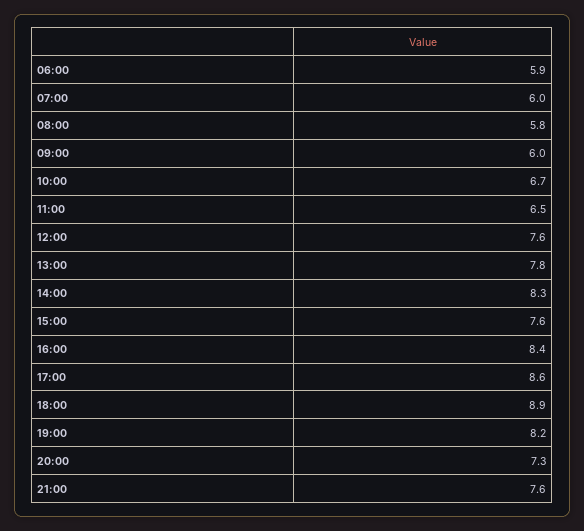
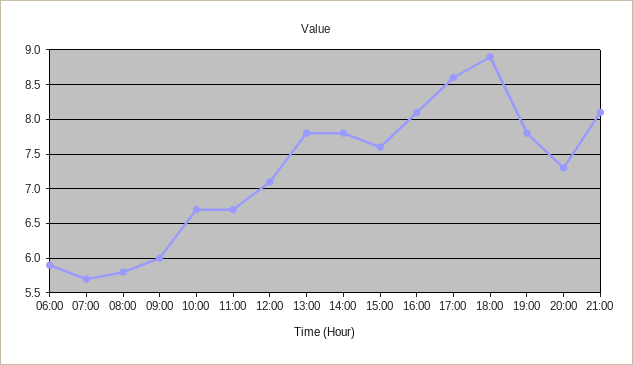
  {
    "06:00": 5.9,
-   "07:00": 6,
+   "07:00": 5.7,
    "08:00": 5.8,
    "09:00": 6,
    "10:00": 6.7,
-   "11:00": 6.5,
+   "11:00": 6.7,
-   "12:00": 7.6,
+   "12:00": 7.1,
    "13:00": 7.8,
-   "14:00": 8.3,
+   "14:00": 7.8,
    "15:00": 7.6,
-   "16:00": 8.4,
+   "16:00": 8.1,
    "17:00": 8.6,
    "18:00": 8.9,
-   "19:00": 8.2,
+   "19:00": 7.8,
    "20:00": 7.3,
-   "21:00": 7.6
+   "21:00": 8.1
  }

